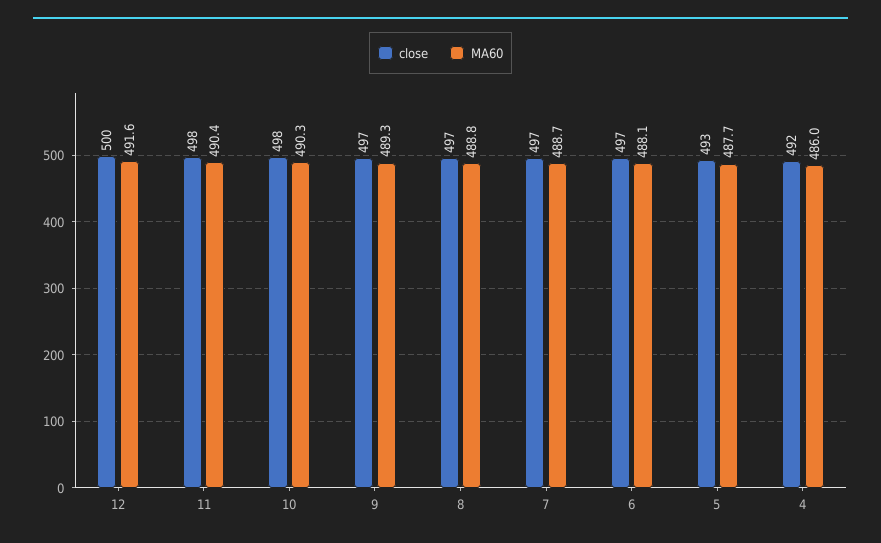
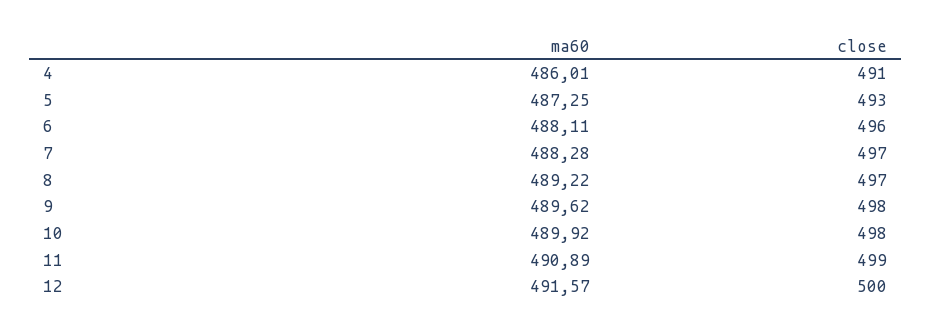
  {
    "close": {
      "12": 500,
-     "11": 498,
+     "11": 499,
      "10": 498,
-     "9": 497,
+     "9": 498,
      "8": 497,
      "7": 497,
-     "6": 497,
+     "6": 496,
      "5": 493,
-     "4": 492
+     "4": 491
    },
    "MA60": {
      "12": 491.57,
-     "11": 490.4,
+     "11": 490.89,
-     "10": 490.3,
+     "10": 489.92,
-     "9": 489.3,
+     "9": 489.62,
-     "8": 488.8,
+     "8": 489.22,
-     "7": 488.7,
+     "7": 488.28,
      "6": 488.11,
-     "5": 487.7,
+     "5": 487.25,
      "4": 486.01
    }
  }

